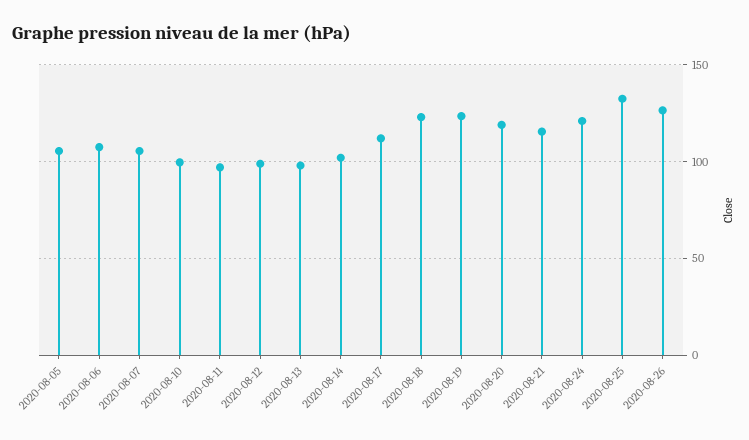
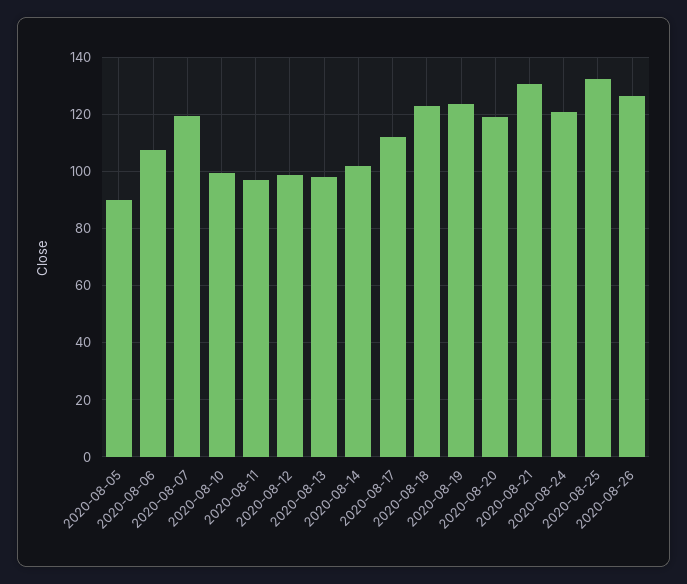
  {
-   "2020-08-05": 105,
+   "2020-08-05": 90,
    "2020-08-06": 107.5,
-   "2020-08-07": 105,
+   "2020-08-07": 120,
    "2020-08-10": 100,
    "2020-08-11": 97.5,
    "2020-08-12": 100,
    "2020-08-13": 97.5,
    "2020-08-14": 102.5,
    "2020-08-17": 112.5,
    "2020-08-18": 122.5,
    "2020-08-19": 122.5,
    "2020-08-20": 120,
-   "2020-08-21": 115,
+   "2020-08-21": 130,
    "2020-08-24": 120,
    "2020-08-25": 132.5,
    "2020-08-26": 127.5
  }

